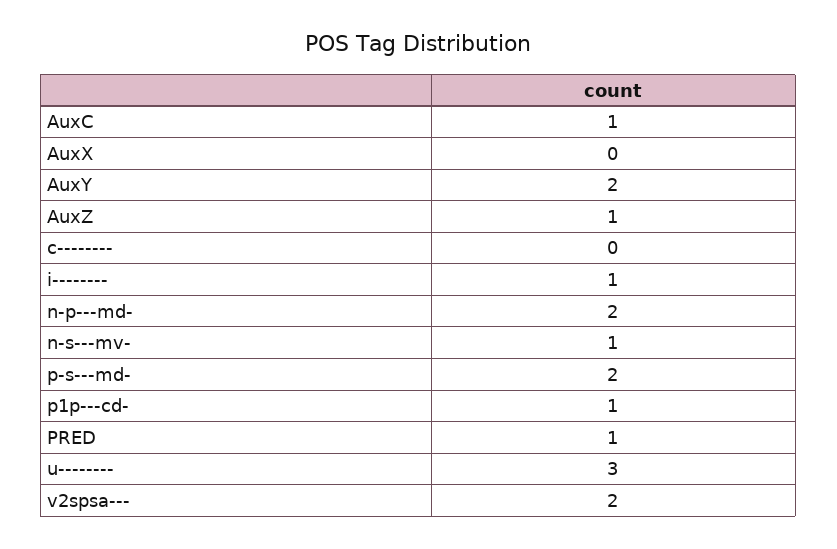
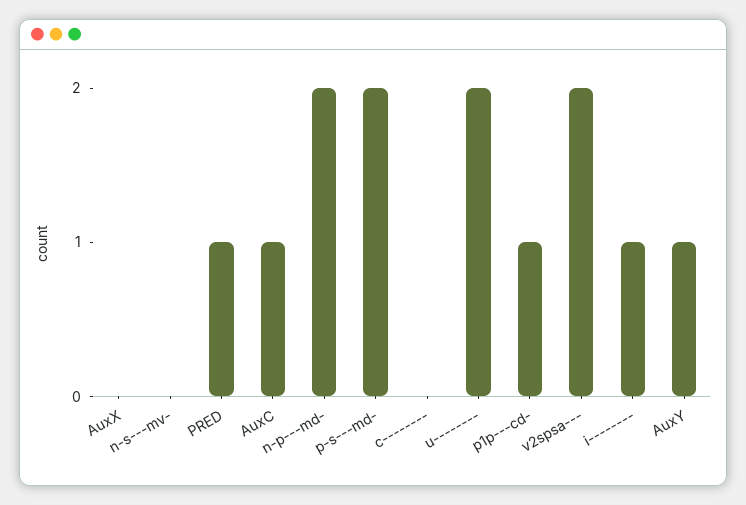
  {
    "AuxC": 1,
    "AuxX": 0,
-   "AuxY": 2,
+   "AuxY": 1,
-   "AuxZ": 1,
    "c--------": 0,
    "i--------": 1,
    "n-p---md-": 2,
-   "n-s---mv-": 1,
+   "n-s---mv-": 0,
    "p-s---md-": 2,
    "p1p---cd-": 1,
    "PRED": 1,
-   "u--------": 3,
+   "u--------": 2,
    "v2spsa---": 2
  }

